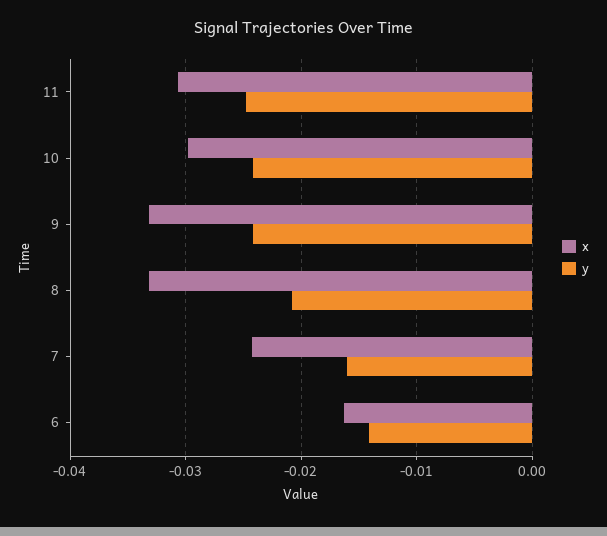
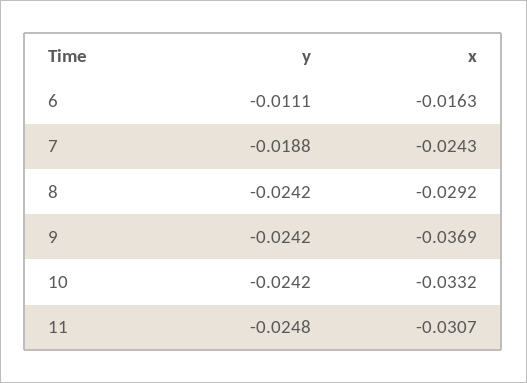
  {
    "x": {
      "11": -0.0307,
-     "10": -0.03,
+     "10": -0.0332,
-     "9": -0.033,
+     "9": -0.0369,
-     "8": -0.033,
+     "8": -0.0292,
      "7": -0.0243,
      "6": -0.0163
    },
    "y": {
      "11": -0.0248,
      "10": -0.0242,
      "9": -0.0242,
-     "8": -0.021,
+     "8": -0.0242,
-     "7": -0.016,
+     "7": -0.0188,
-     "6": -0.014
+     "6": -0.0111
    }
  }

